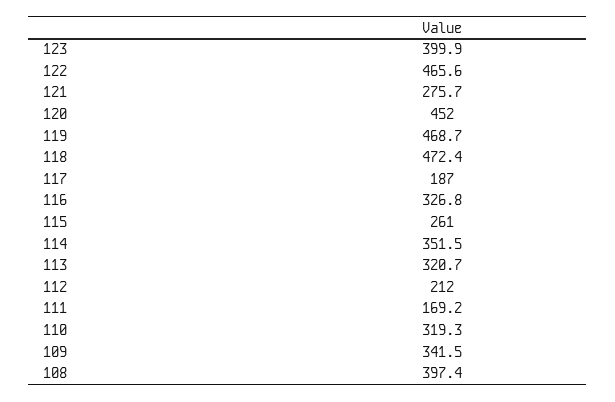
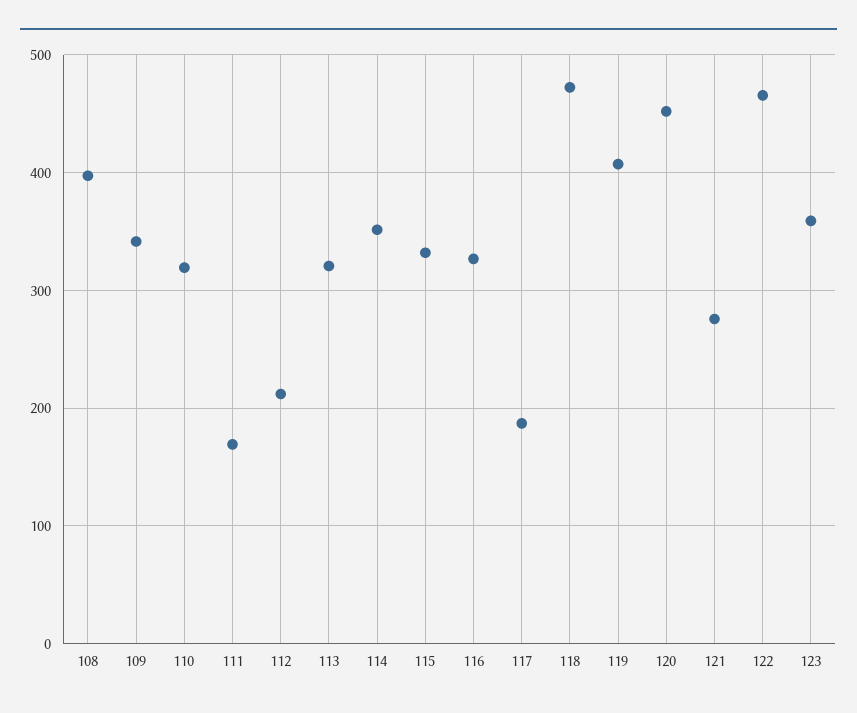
  {
-   "123": 399.9,
+   "123": 360,
    "122": 465.6,
    "121": 275.7,
    "120": 452,
-   "119": 468.7,
+   "119": 410,
    "118": 472.4,
    "117": 187,
    "116": 326.8,
-   "115": 261,
+   "115": 330,
    "114": 351.5,
    "113": 320.7,
    "112": 212,
    "111": 169.2,
    "110": 319.3,
    "109": 341.5,
    "108": 397.4
  }

